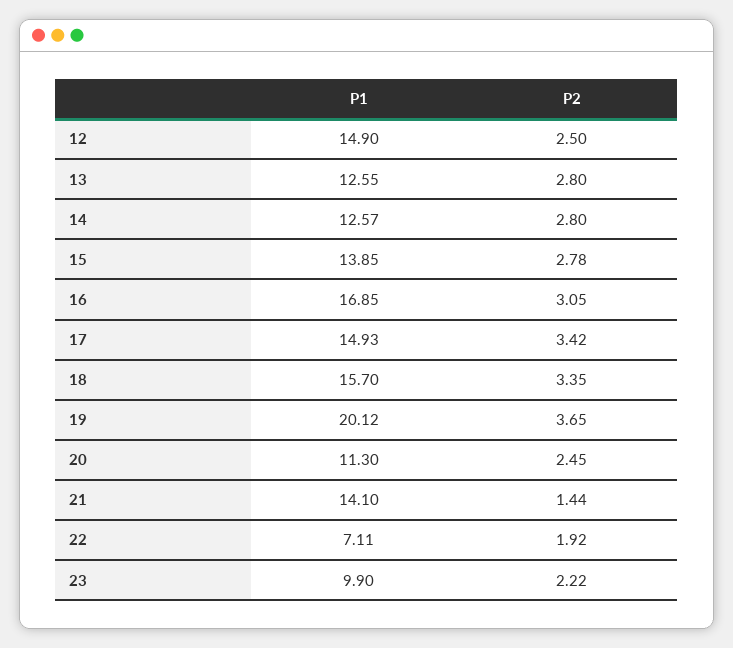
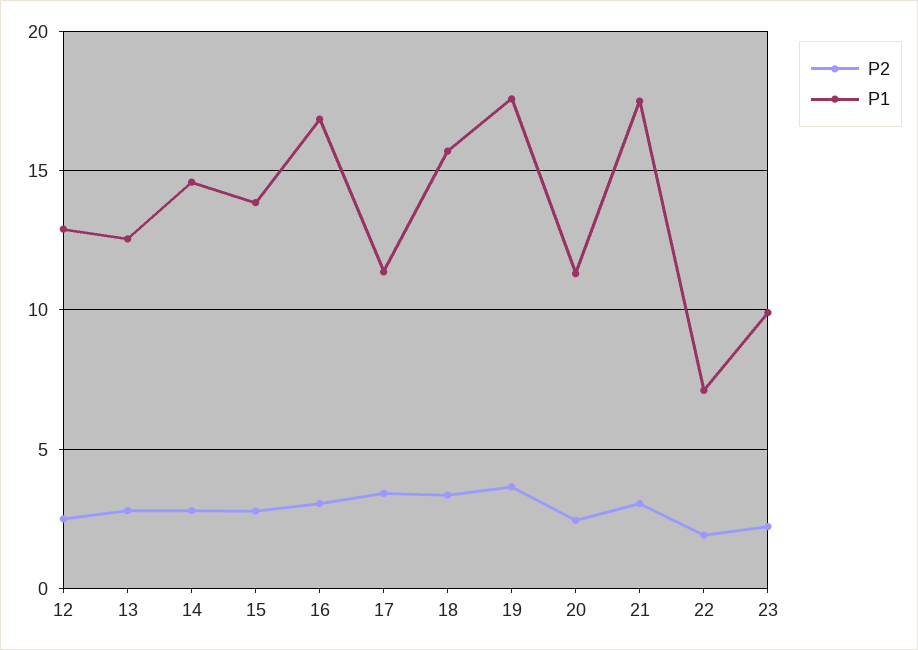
  {
    "P1": {
-     "12": 14.9,
+     "12": 13,
      "13": 12.55,
-     "14": 12.57,
+     "14": 14.5,
      "15": 13.85,
      "16": 16.85,
-     "17": 14.93,
+     "17": 11.5,
      "18": 15.7,
-     "19": 20.12,
+     "19": 17.5,
      "20": 11.3,
-     "21": 14.1,
+     "21": 17.5,
      "22": 7.11,
      "23": 9.9
    },
    "P2": {
      "12": 2.5,
      "13": 2.8,
      "14": 2.8,
      "15": 2.78,
      "16": 3.05,
      "17": 3.42,
      "18": 3.35,
      "19": 3.65,
      "20": 2.45,
-     "21": 1.44,
+     "21": 3,
      "22": 1.92,
      "23": 2.22
    }
  }

